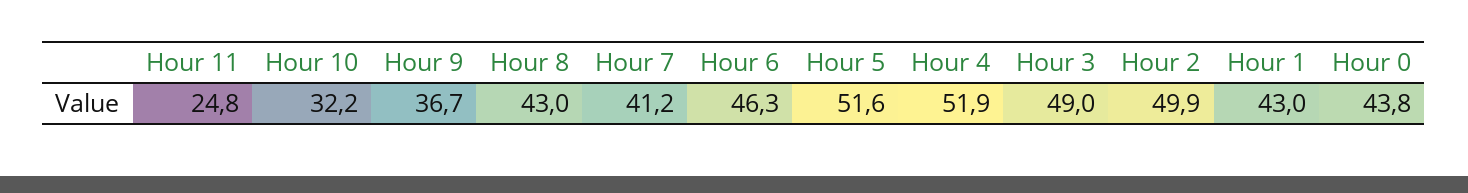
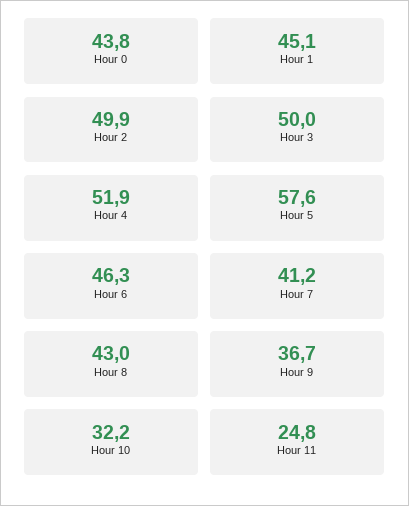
  {
    "Hour 11": 24.8,
    "Hour 10": 32.2,
    "Hour 9": 36.7,
    "Hour 8": 43,
    "Hour 7": 41.2,
    "Hour 6": 46.3,
-   "Hour 5": 51.6,
+   "Hour 5": 57.6,
    "Hour 4": 51.9,
-   "Hour 3": 49,
+   "Hour 3": 50,
    "Hour 2": 49.9,
-   "Hour 1": 43,
+   "Hour 1": 45.1,
    "Hour 0": 43.8
  }

